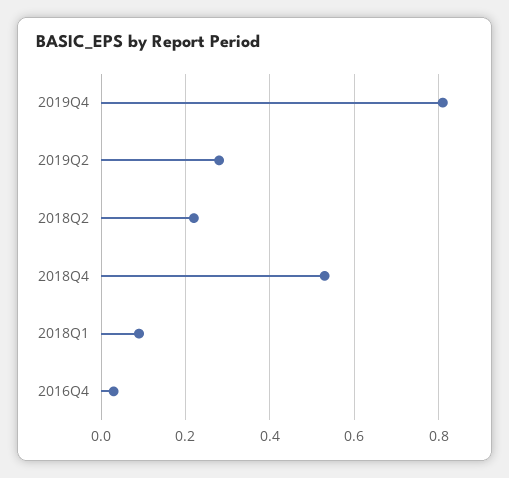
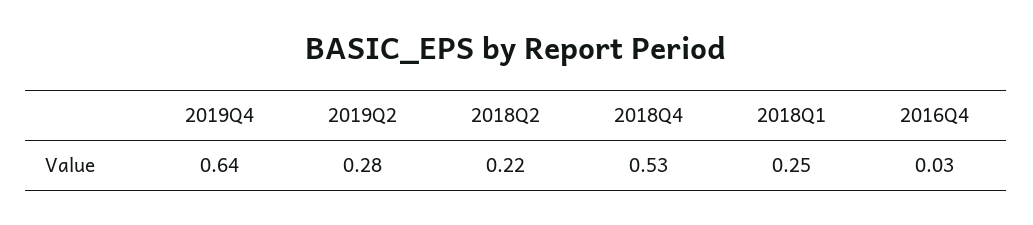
  {
-   "2019Q4": 0.8,
+   "2019Q4": 0.64,
    "2019Q2": 0.28,
    "2018Q2": 0.22,
    "2018Q4": 0.53,
-   "2018Q1": 0.1,
+   "2018Q1": 0.25,
    "2016Q4": 0.03
  }

